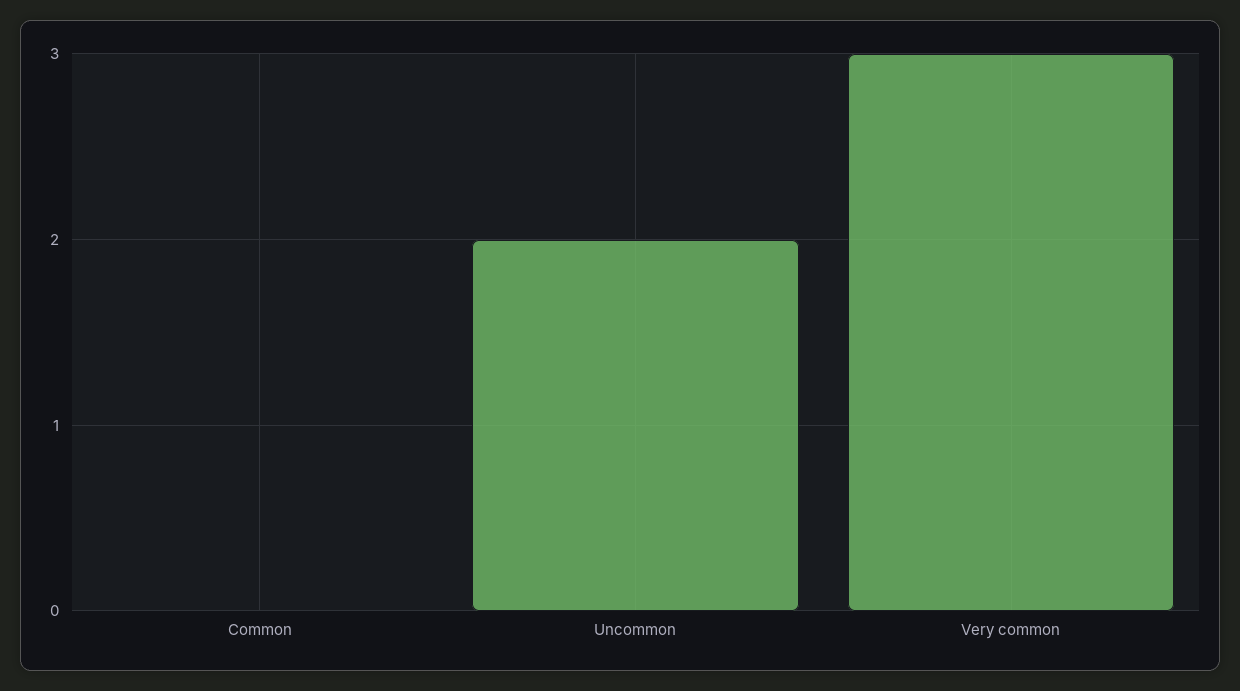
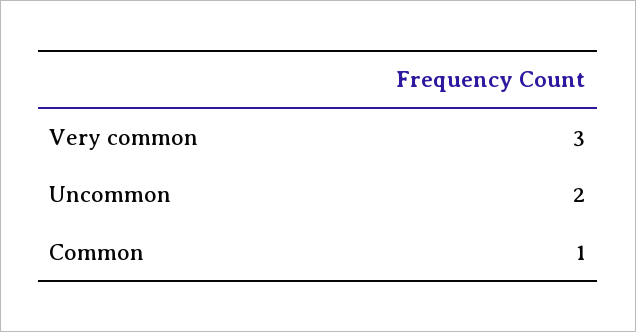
  {
-   "Common": 0,
+   "Common": 1,
    "Uncommon": 2,
    "Very common": 3
  }

